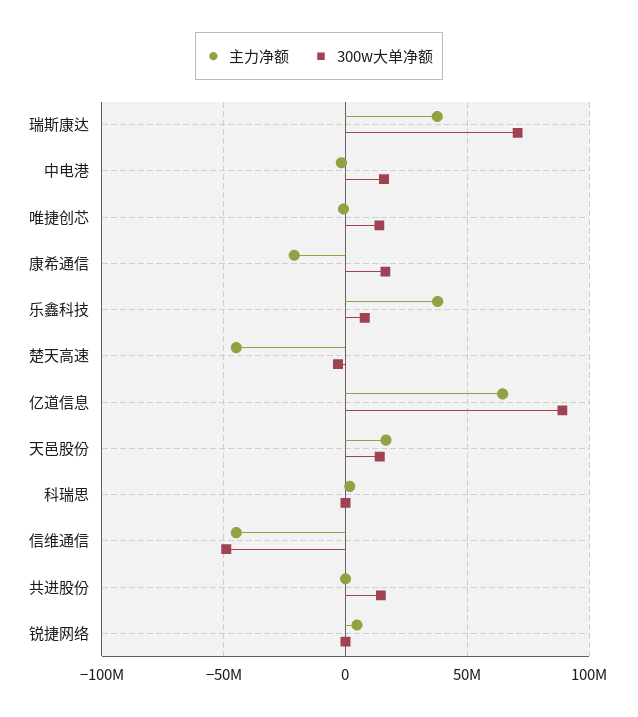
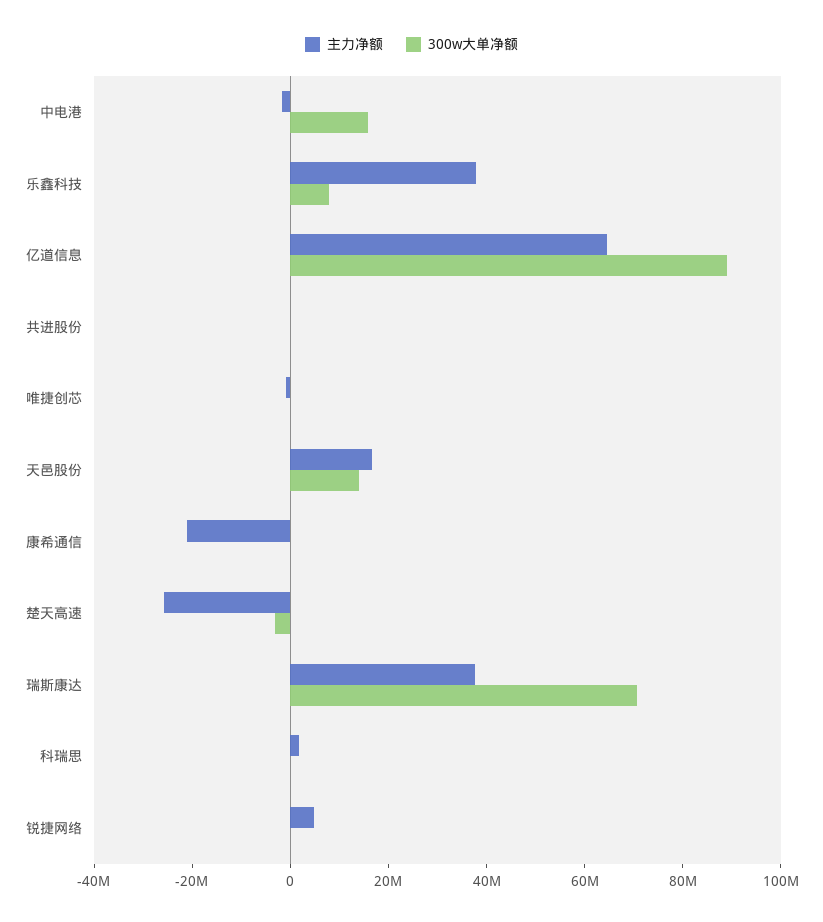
  {
    "主力净额": {
      "瑞斯康达": 40000000,
      "中电港": 0,
      "唯捷创芯": 0,
      "康希通信": -20000000,
      "乐鑫科技": 40000000,
-     "楚天高速": -45000000,
+     "楚天高速": -25000000,
      "亿道信息": 65000000,
      "天邑股份": 15000000,
      "科瑞思": 0,
-     "信维通信": -45000000,
      "共进股份": 0,
      "锐捷网络": 5000000
    },
    "300w大单净额": {
      "瑞斯康达": 70000000,
      "中电港": 15000000,
-     "唯捷创芯": 15000000,
+     "唯捷创芯": 0,
-     "康希通信": 15000000,
+     "康希通信": 0,
      "乐鑫科技": 10000000,
      "楚天高速": -5000000,
      "亿道信息": 90000000,
      "天邑股份": 15000000,
      "科瑞思": 0,
-     "信维通信": -50000000,
-     "共进股份": 15000000,
+     "共进股份": 0,
      "锐捷网络": 0
    }
  }

